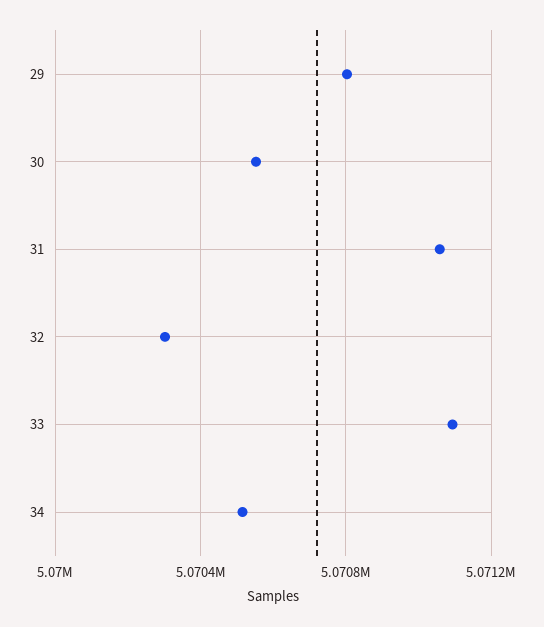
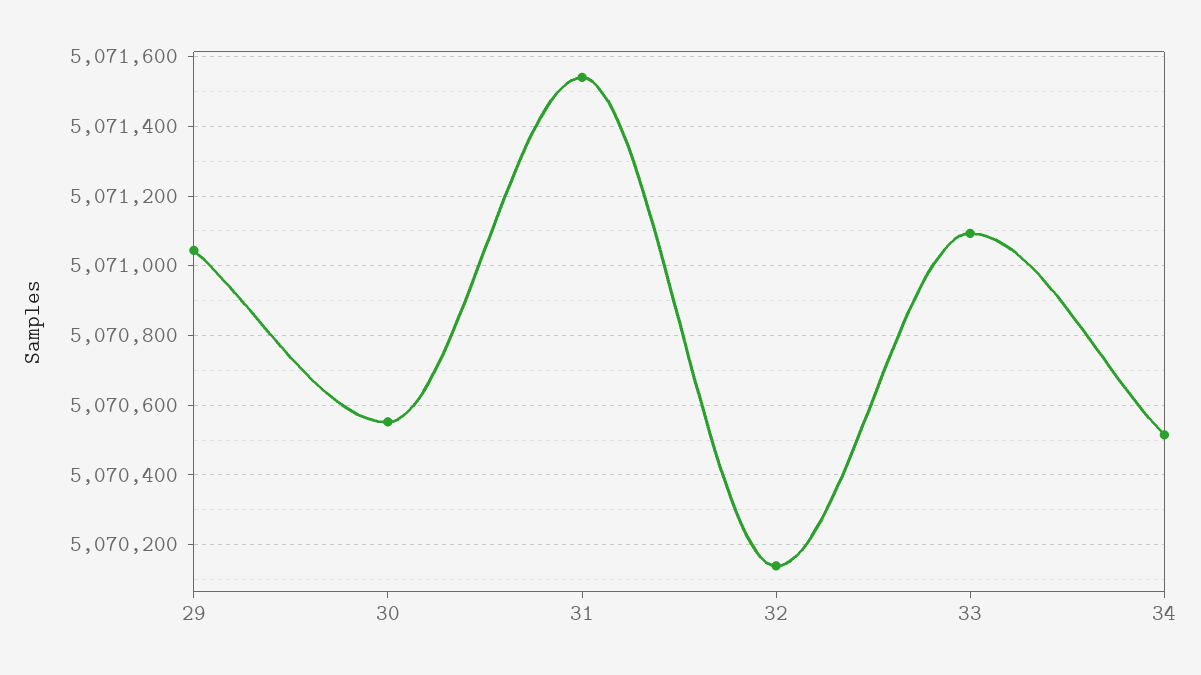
  {
-   "29": 5070800,
+   "29": 5071040,
    "30": 5070560,
-   "31": 5071050,
+   "31": 5071540,
-   "32": 5070300,
+   "32": 5070140,
    "33": 5071100,
    "34": 5070520
  }

